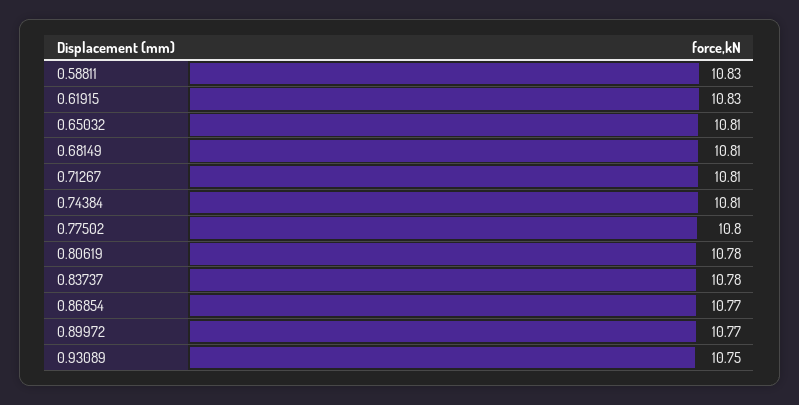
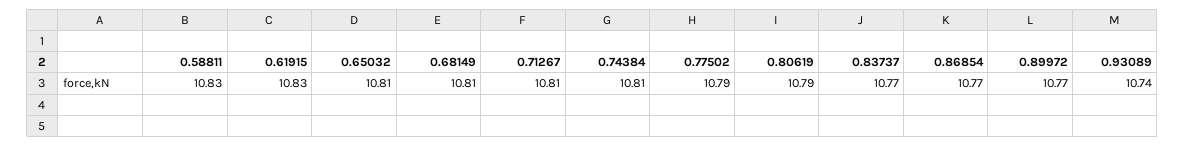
  {
    "0.58811": 10.83,
    "0.61915": 10.83,
    "0.65032": 10.81,
    "0.68149": 10.81,
    "0.71267": 10.81,
    "0.74384": 10.81,
-   "0.77502": 10.8,
+   "0.77502": 10.79,
-   "0.80619": 10.78,
+   "0.80619": 10.79,
-   "0.83737": 10.78,
+   "0.83737": 10.77,
    "0.86854": 10.77,
    "0.89972": 10.77,
-   "0.93089": 10.75
+   "0.93089": 10.74
  }

